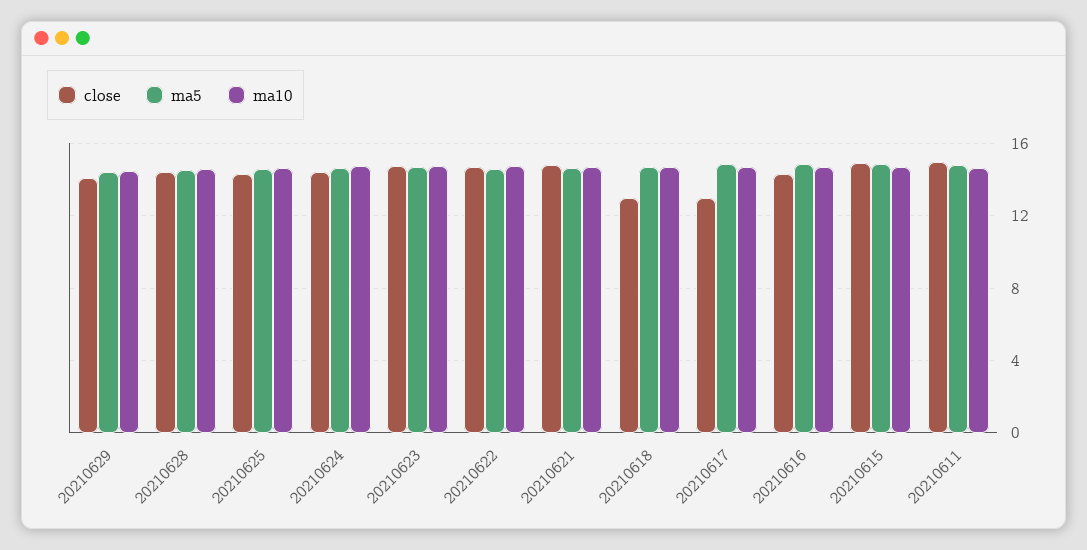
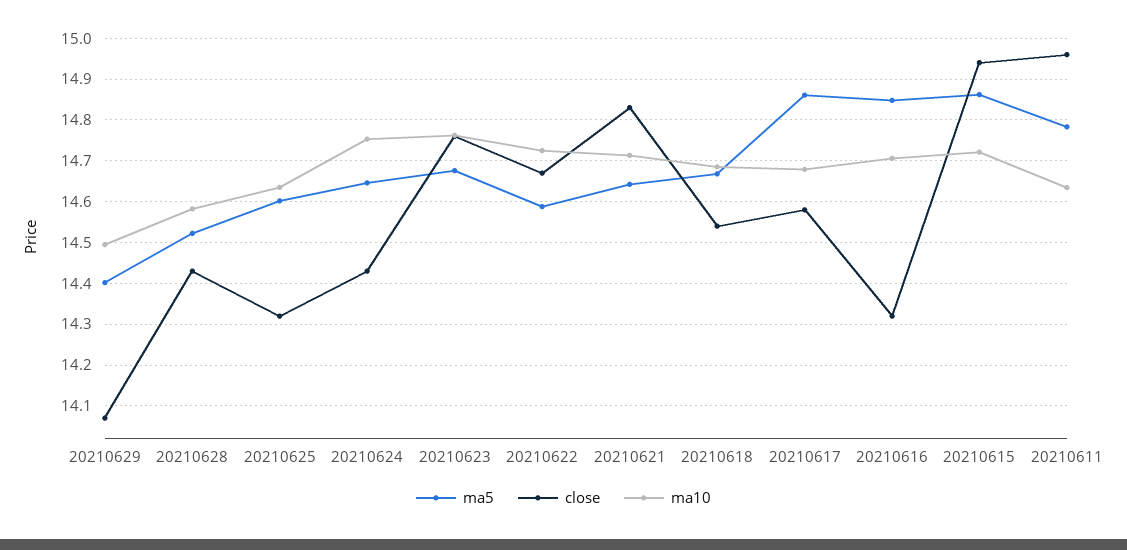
  {
    "close": {
      "20210629": 14.08,
      "20210628": 14.44,
      "20210625": 14.32,
      "20210624": 14.44,
      "20210623": 14.76,
      "20210622": 14.68,
      "20210621": 14.84,
-     "20210618": 13,
+     "20210618": 14.54,
-     "20210617": 13,
+     "20210617": 14.58,
      "20210616": 14.32,
      "20210615": 14.94,
      "20210611": 14.96
    },
    "ma5": {
      "20210629": 14.4,
      "20210628": 14.52,
      "20210625": 14.6,
      "20210624": 14.64,
      "20210623": 14.68,
      "20210622": 14.58,
      "20210621": 14.64,
      "20210618": 14.66,
      "20210617": 14.86,
      "20210616": 14.84,
      "20210615": 14.86,
      "20210611": 14.78
    },
    "ma10": {
      "20210629": 14.5,
      "20210628": 14.58,
      "20210625": 14.64,
      "20210624": 14.76,
      "20210623": 14.76,
      "20210622": 14.72,
      "20210621": 14.72,
      "20210618": 14.68,
      "20210617": 14.68,
      "20210616": 14.7,
      "20210615": 14.72,
      "20210611": 14.64
    }
  }

